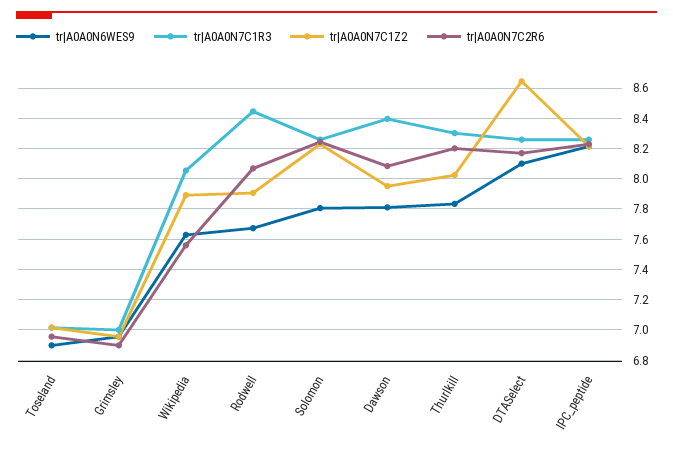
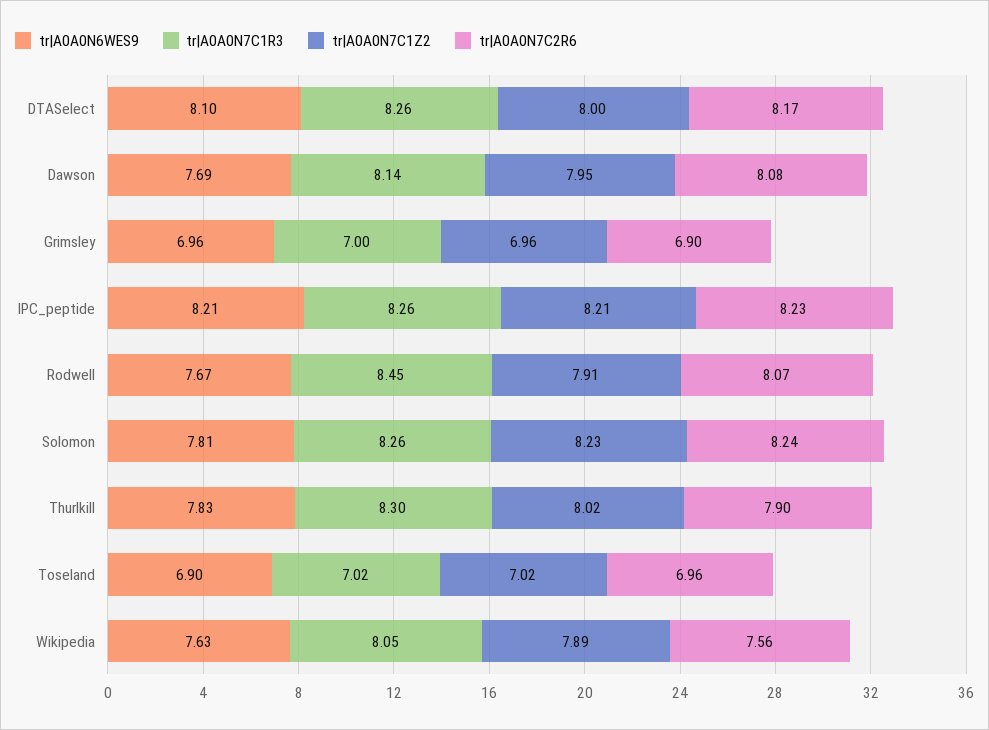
  {
    "tr|A0A0N6WES9": {
      "Toseland": 6.9,
      "Grimsley": 6.96,
      "Wikipedia": 7.63,
      "Rodwell": 7.67,
      "Solomon": 7.81,
-     "Dawson": 7.8,
+     "Dawson": 7.69,
      "Thurlkill": 7.83,
      "DTASelect": 8.1,
      "IPC_peptide": 8.21
    },
    "tr|A0A0N7C1R3": {
      "Toseland": 7.02,
      "Grimsley": 7,
      "Wikipedia": 8.05,
      "Rodwell": 8.45,
      "Solomon": 8.26,
-     "Dawson": 8.4,
+     "Dawson": 8.14,
      "Thurlkill": 8.3,
      "DTASelect": 8.26,
      "IPC_peptide": 8.26
    },
    "tr|A0A0N7C1Z2": {
      "Toseland": 7.02,
      "Grimsley": 6.96,
      "Wikipedia": 7.89,
      "Rodwell": 7.91,
      "Solomon": 8.23,
      "Dawson": 7.95,
      "Thurlkill": 8.02,
-     "DTASelect": 8.65,
+     "DTASelect": 8,
      "IPC_peptide": 8.21
    },
    "tr|A0A0N7C2R6": {
      "Toseland": 6.96,
      "Grimsley": 6.9,
      "Wikipedia": 7.56,
      "Rodwell": 8.07,
      "Solomon": 8.24,
      "Dawson": 8.08,
-     "Thurlkill": 8.2,
+     "Thurlkill": 7.9,
      "DTASelect": 8.17,
      "IPC_peptide": 8.23
    }
  }

